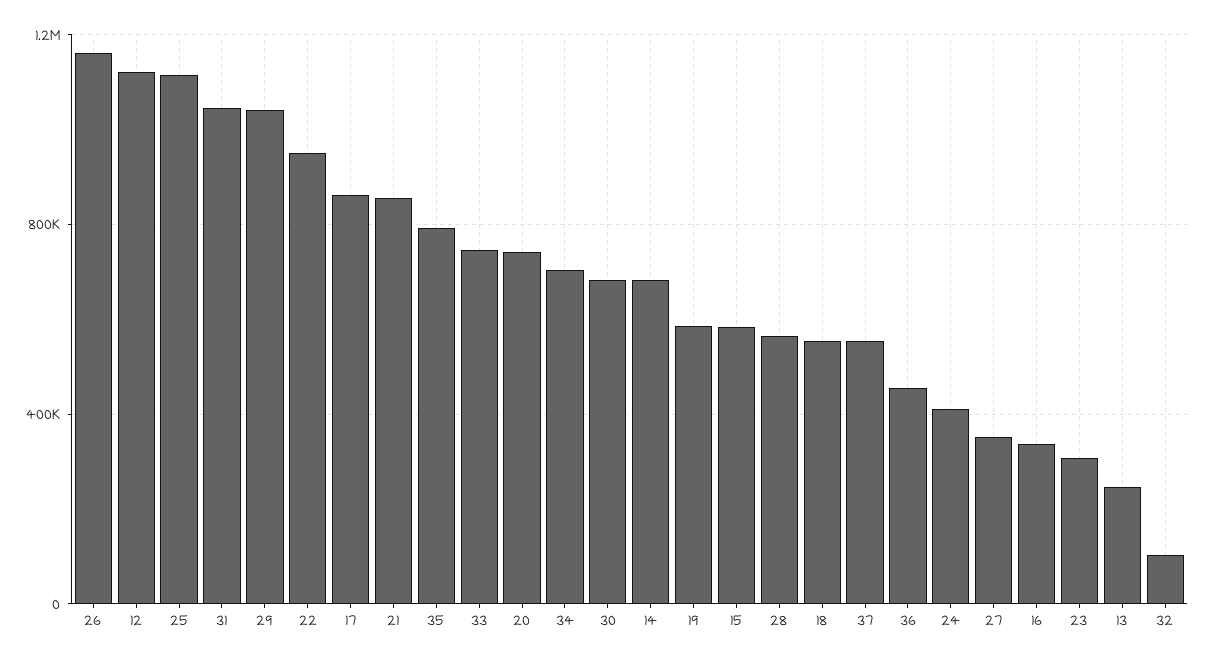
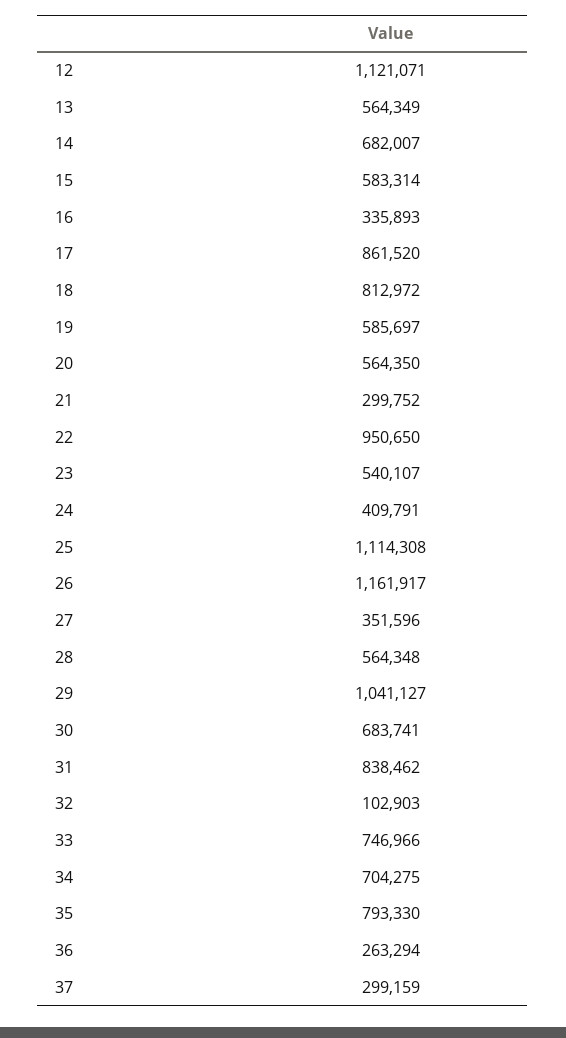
  {
    "26": 1161917,
    "12": 1121071,
    "25": 1114308,
-   "31": 1050000,
+   "31": 838462,
    "29": 1041127,
    "22": 950650,
    "17": 861520,
-   "21": 850000,
+   "21": 299752,
    "35": 793330,
    "33": 746966,
-   "20": 750000,
+   "20": 564350,
    "34": 704275,
    "30": 683741,
    "14": 682007,
    "19": 585697,
    "15": 583314,
    "28": 564348,
-   "18": 550000,
+   "18": 812972,
-   "37": 550000,
+   "37": 299159,
-   "36": 450000,
+   "36": 263294,
    "24": 409791,
    "27": 351596,
    "16": 335893,
-   "23": 300000,
+   "23": 540107,
-   "13": 250000,
+   "13": 564349,
    "32": 102903
  }

